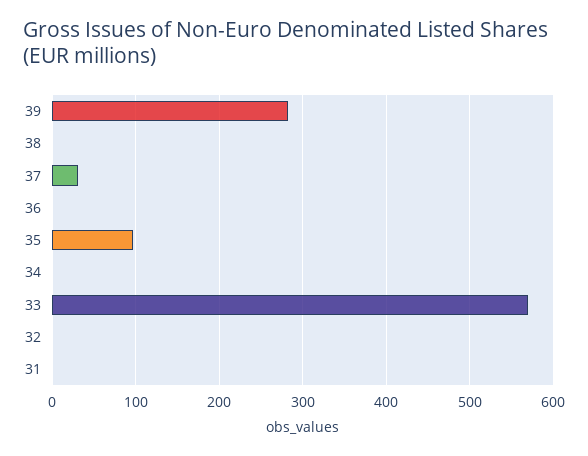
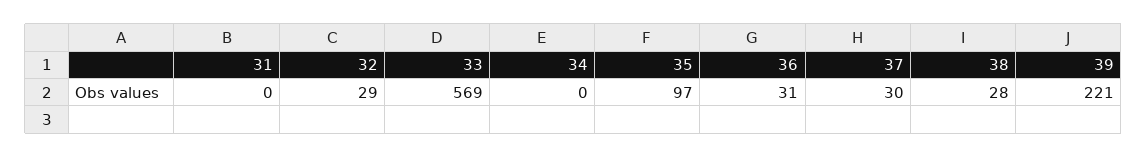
  {
-   "39": 280,
+   "39": 221,
-   "38": 0,
+   "38": 28,
    "37": 30,
-   "36": 0,
+   "36": 31,
    "35": 97,
    "34": 0,
    "33": 569,
-   "32": 0,
+   "32": 29,
    "31": 0
  }

